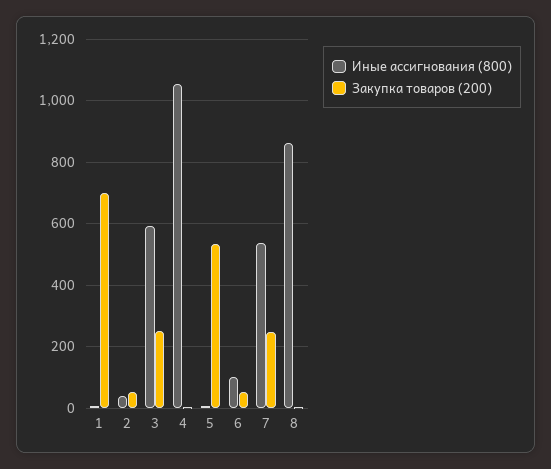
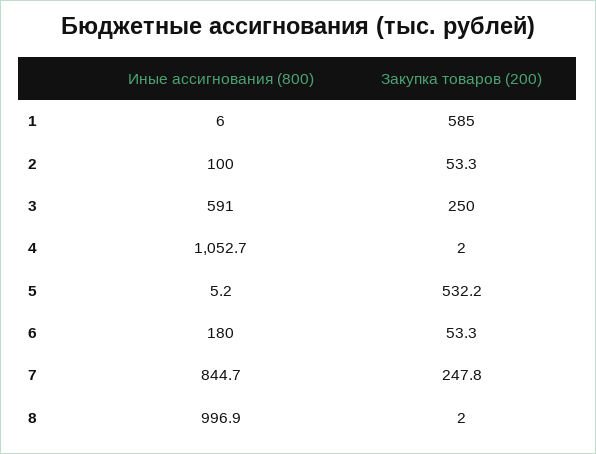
  {
    "Иные ассигнования (800)": {
      "1": 6,
-     "2": 40,
+     "2": 100,
      "3": 591,
      "4": 1052.7,
      "5": 5.2,
-     "6": 100,
+     "6": 180,
-     "7": 540,
+     "7": 844.7,
-     "8": 860
+     "8": 996.9
    },
    "Закупка товаров (200)": {
-     "1": 700,
+     "1": 585,
      "2": 53.3,
      "3": 250,
      "4": 2,
      "5": 532.2,
      "6": 53.3,
      "7": 247.8,
      "8": 2
    }
  }

